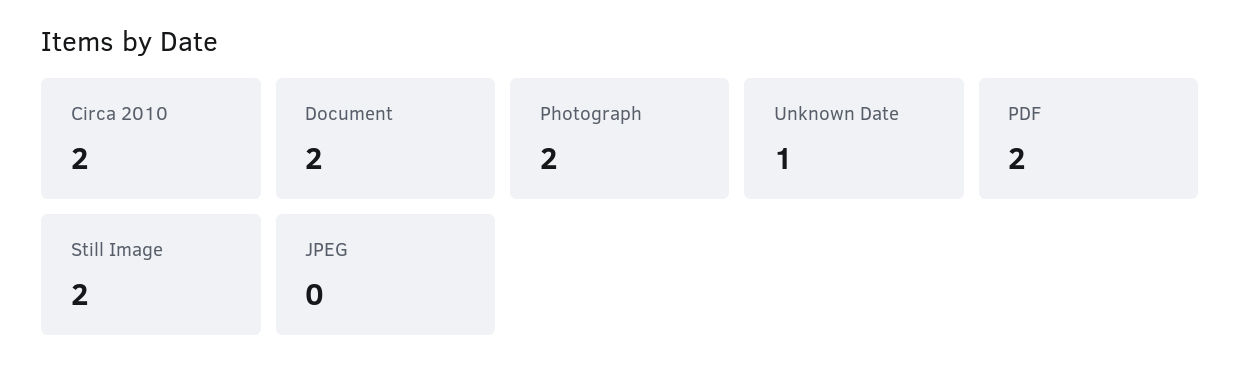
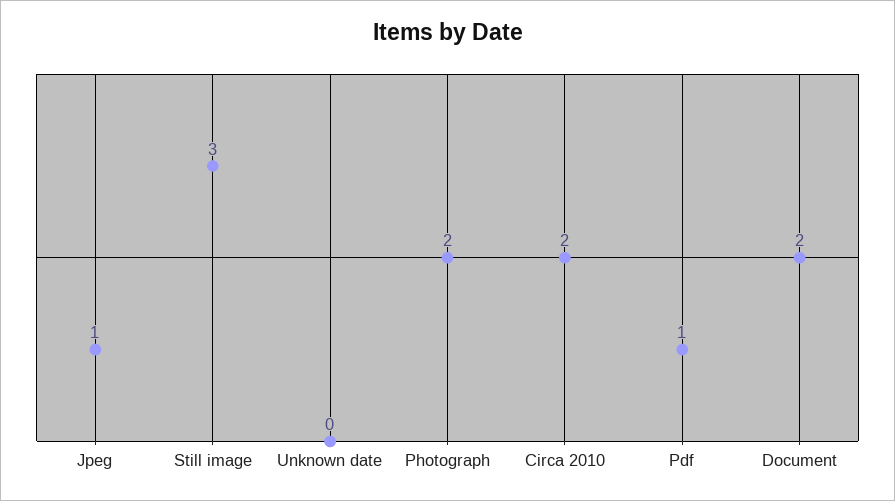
  {
    "Circa 2010": 2,
    "Document": 2,
    "Photograph": 2,
-   "Unknown Date": 1,
+   "Unknown Date": 0,
-   "PDF": 2,
+   "PDF": 1,
-   "Still Image": 2,
+   "Still Image": 3,
-   "JPEG": 0
+   "JPEG": 1
  }

